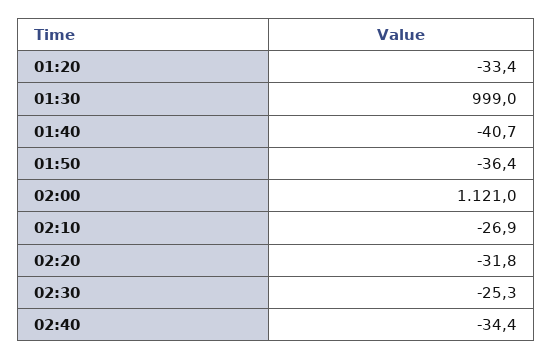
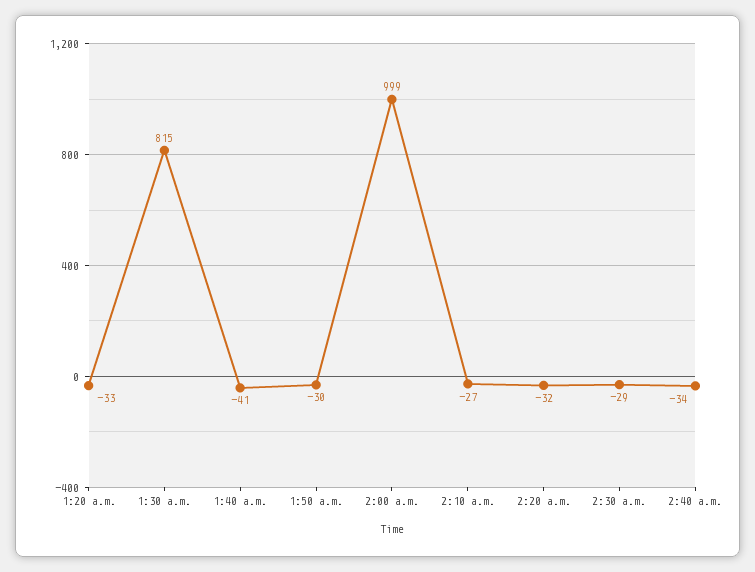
  {
    "01:20": -33.4,
-   "01:30": 999,
+   "01:30": 815,
    "01:40": -40.7,
-   "01:50": -36.4,
+   "01:50": -30,
-   "02:00": 1121,
+   "02:00": 999,
    "02:10": -26.9,
    "02:20": -31.8,
-   "02:30": -25.3,
+   "02:30": -29,
    "02:40": -34.4
  }

